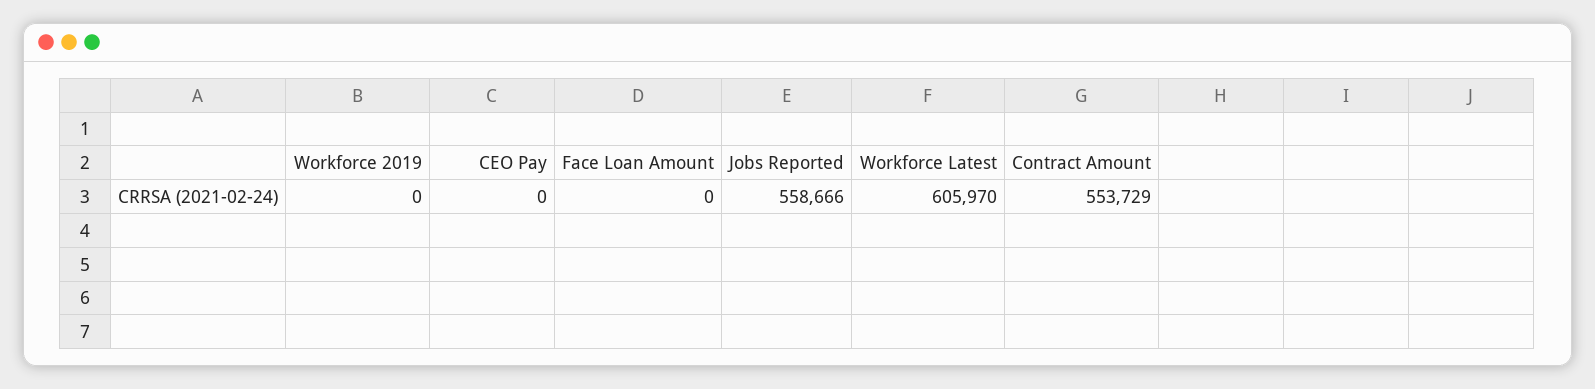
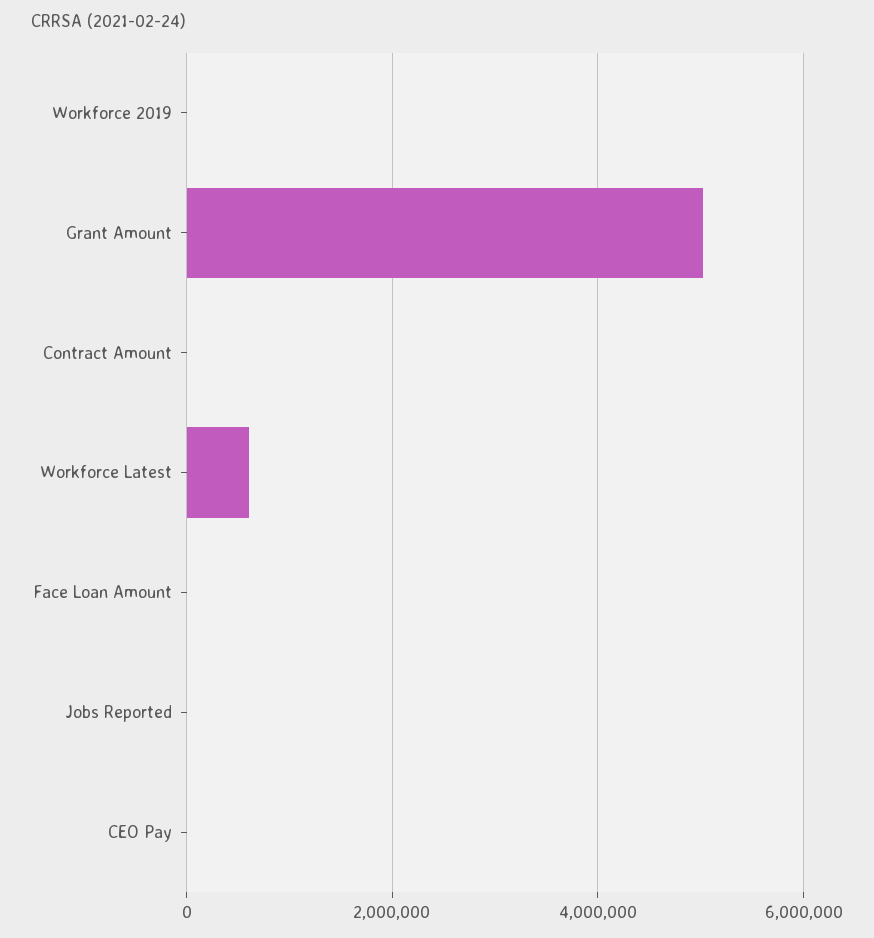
  {
    "Workforce 2019": 0,
    "CEO Pay": 0,
    "Face Loan Amount": 0,
-   "Jobs Reported": 558666,
+   "Jobs Reported": 0,
    "Workforce Latest": 605970,
-   "Contract Amount": 553729
+   "Contract Amount": 0,
+   "Grant Amount": 5000000
  }

